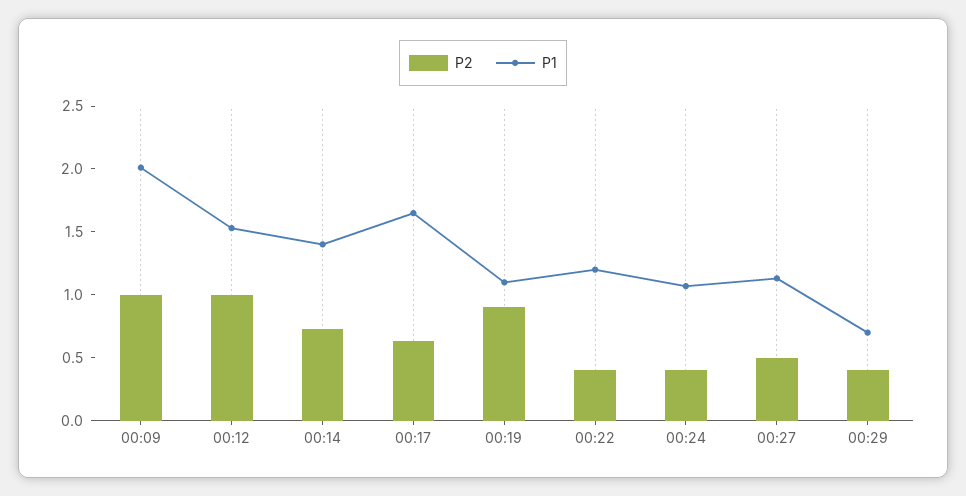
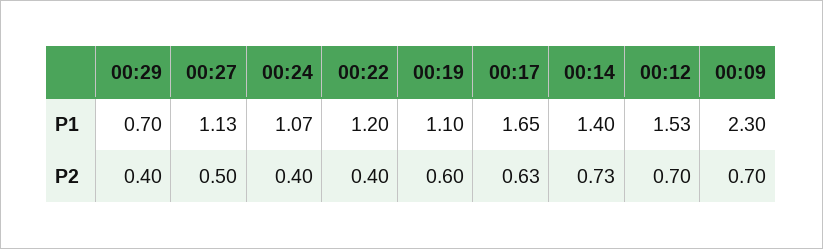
  {
    "P2": {
-     "00:09": 1,
+     "00:09": 0.7,
-     "00:12": 1,
+     "00:12": 0.7,
      "00:14": 0.73,
      "00:17": 0.63,
-     "00:19": 0.9,
+     "00:19": 0.6,
      "00:22": 0.4,
      "00:24": 0.4,
      "00:27": 0.5,
      "00:29": 0.4
    },
    "P1": {
-     "00:09": 2,
+     "00:09": 2.3,
      "00:12": 1.53,
      "00:14": 1.4,
      "00:17": 1.65,
      "00:19": 1.1,
      "00:22": 1.2,
      "00:24": 1.07,
      "00:27": 1.13,
      "00:29": 0.7
    }
  }

